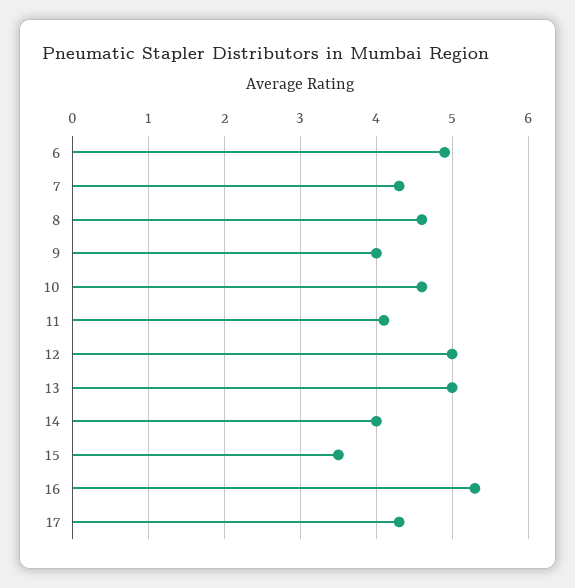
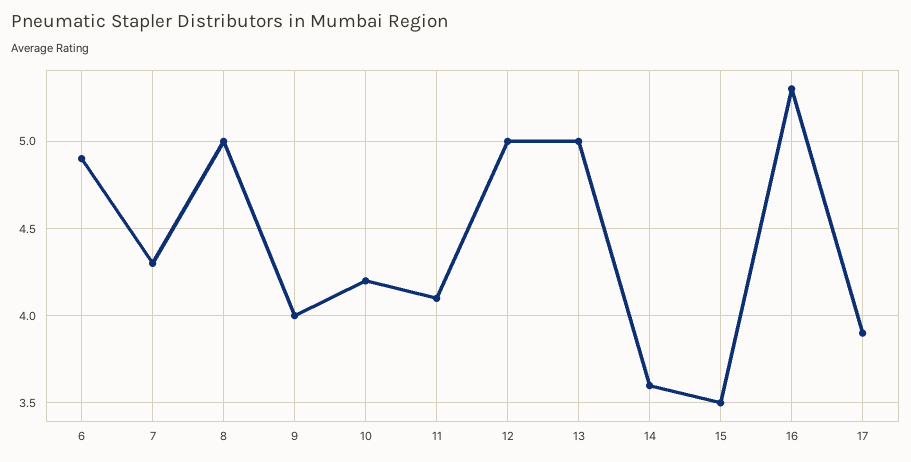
  {
    "6": 4.9,
    "7": 4.3,
-   "8": 4.6,
+   "8": 5,
    "9": 4,
-   "10": 4.6,
+   "10": 4.2,
    "11": 4.1,
    "12": 5,
    "13": 5,
-   "14": 4,
+   "14": 3.6,
    "15": 3.5,
    "16": 5.3,
-   "17": 4.3
+   "17": 3.9
  }

